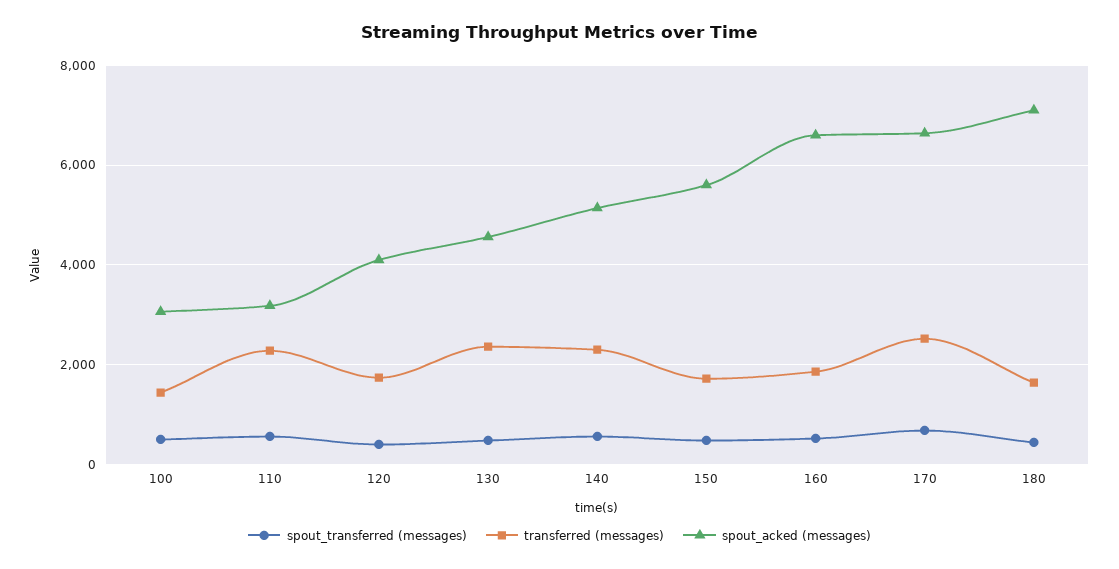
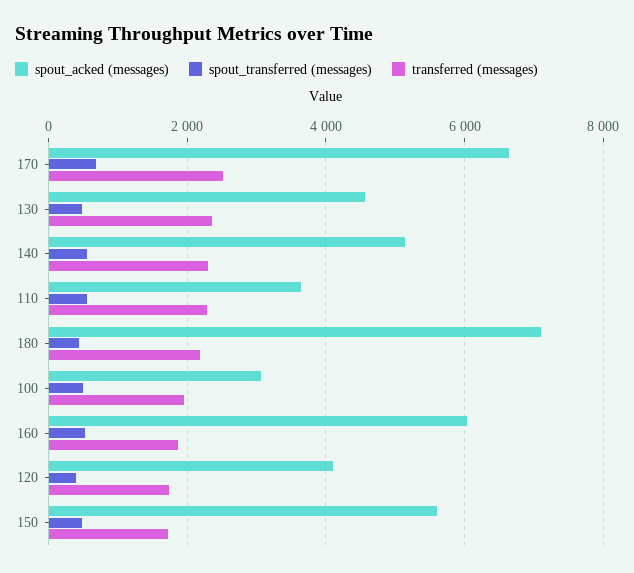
  {
    "spout_transferred (messages)": {
      "100": 600,
      "110": 600,
      "120": 400,
      "130": 400,
      "140": 600,
      "150": 400,
      "160": 600,
      "170": 600,
      "180": 400
    },
    "transferred (messages)": {
-     "100": 1400,
+     "100": 2000,
      "110": 2200,
      "120": 1800,
      "130": 2400,
      "140": 2400,
      "150": 1800,
      "160": 1800,
      "170": 2600,
-     "180": 1600
+     "180": 2200
    },
    "spout_acked (messages)": {
      "100": 3000,
-     "110": 3200,
+     "110": 3600,
      "120": 4200,
      "130": 4600,
      "140": 5200,
      "150": 5600,
-     "160": 6600,
+     "160": 6000,
      "170": 6600,
      "180": 7200
    }
  }

